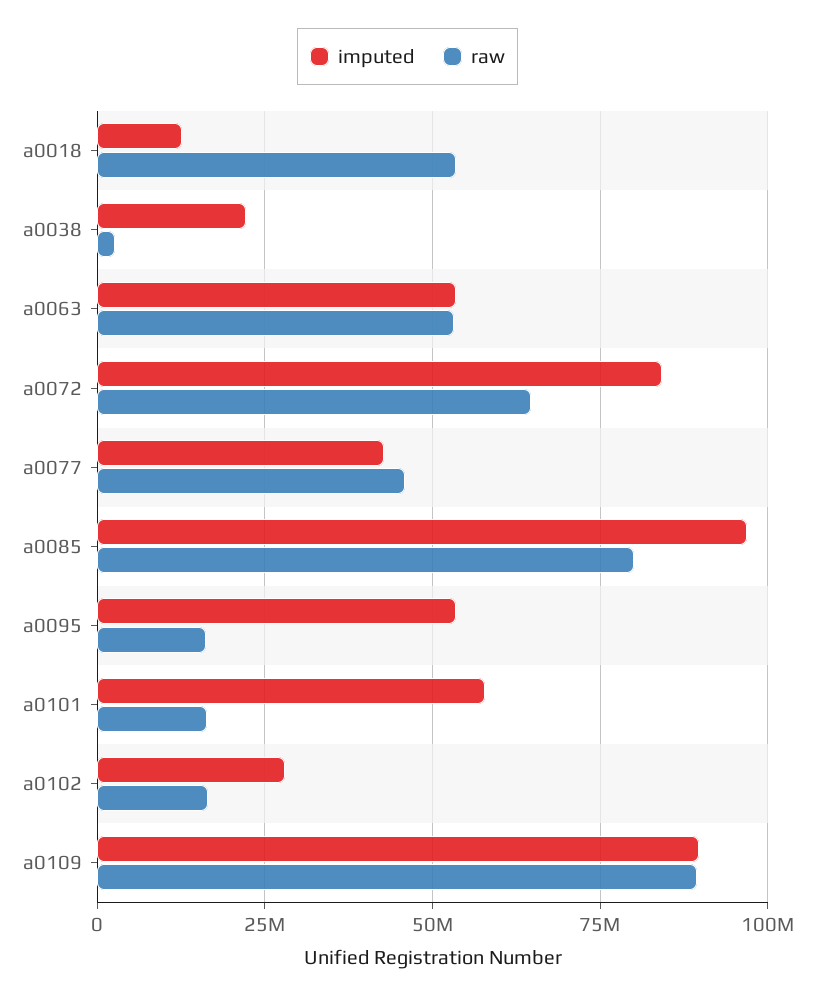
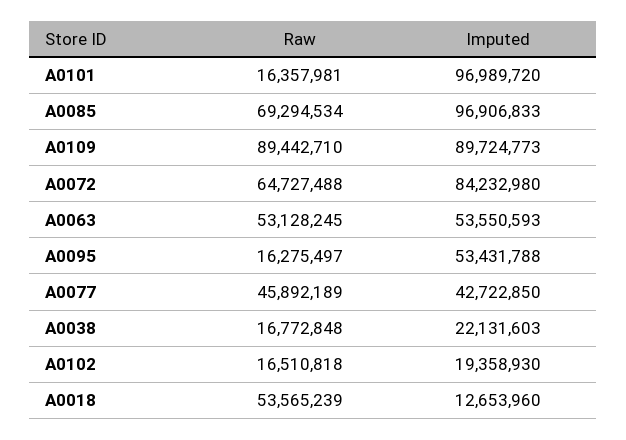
  {
    "imputed": {
      "a0018": 12653960,
      "a0038": 22131603,
      "a0063": 53550593,
      "a0072": 84232980,
      "a0077": 42722850,
      "a0085": 96906833,
      "a0095": 53431788,
-     "a0101": 57500000,
+     "a0101": 96989720,
-     "a0102": 27500000,
+     "a0102": 19358930,
      "a0109": 89724773
    },
    "raw": {
      "a0018": 53565239,
-     "a0038": 2500000,
+     "a0038": 16772848,
      "a0063": 53128245,
      "a0072": 64727488,
      "a0077": 45892189,
-     "a0085": 80000000,
+     "a0085": 69294534,
      "a0095": 16275497,
      "a0101": 16357981,
      "a0102": 16510818,
      "a0109": 89442710
    }
  }

